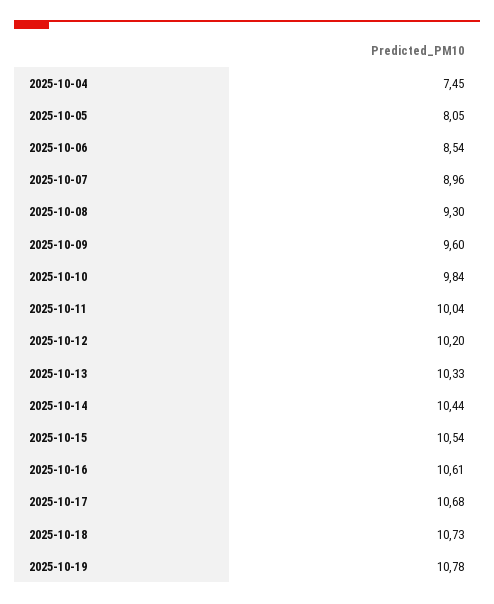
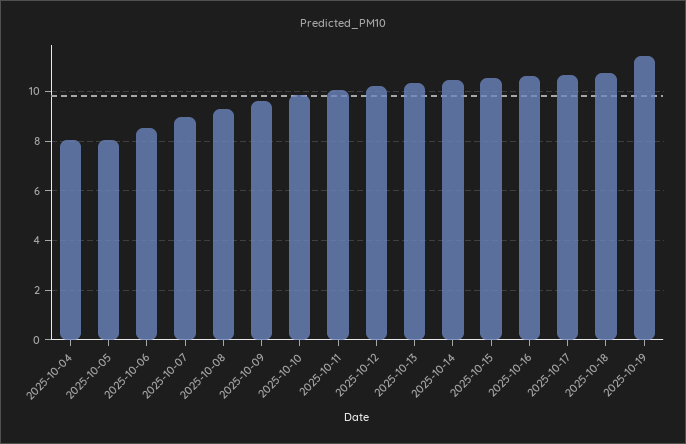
  {
-   "2025-10-04": 7.45,
+   "2025-10-04": 8,
    "2025-10-05": 8.05,
    "2025-10-06": 8.54,
    "2025-10-07": 8.96,
    "2025-10-08": 9.3,
    "2025-10-09": 9.6,
    "2025-10-10": 9.84,
    "2025-10-11": 10.04,
    "2025-10-12": 10.2,
    "2025-10-13": 10.33,
    "2025-10-14": 10.44,
    "2025-10-15": 10.54,
    "2025-10-16": 10.61,
    "2025-10-17": 10.68,
    "2025-10-18": 10.73,
-   "2025-10-19": 10.78
+   "2025-10-19": 11.5
  }

